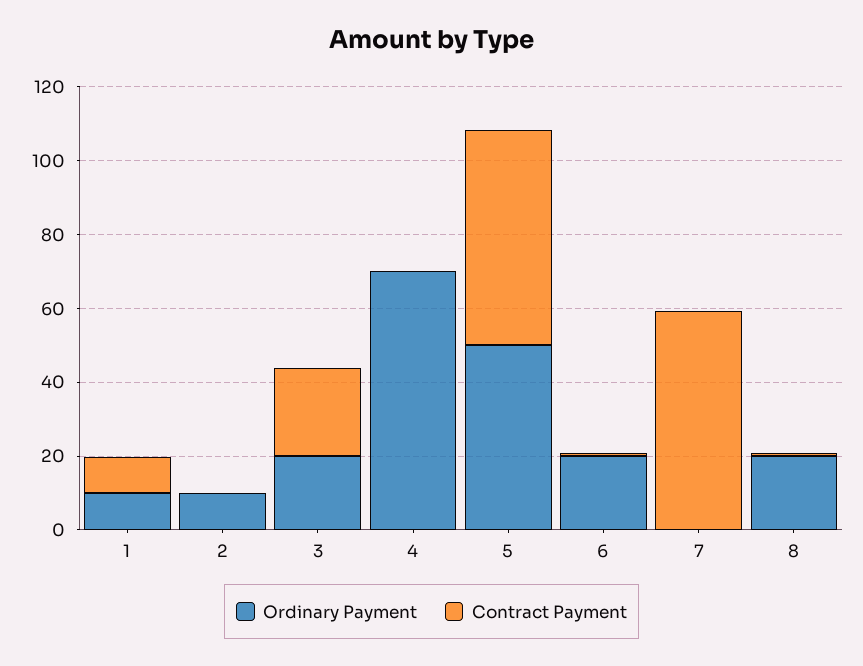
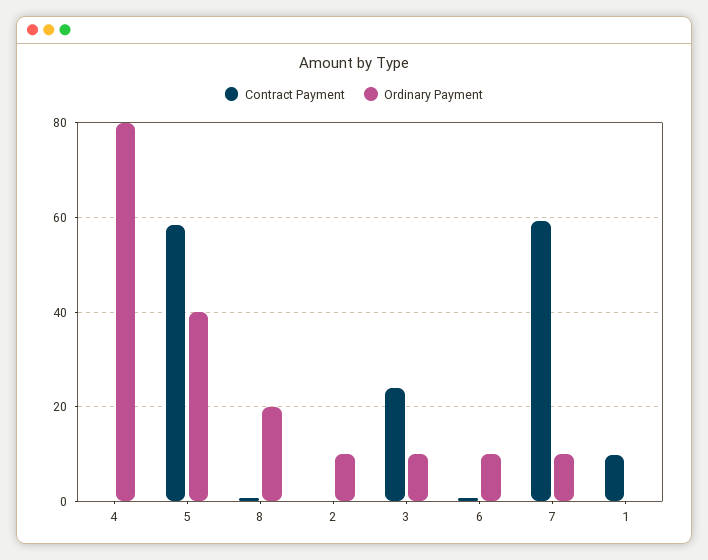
  {
    "Ordinary Payment": {
-     "1": 10,
+     "1": 0,
      "2": 10,
-     "3": 20,
+     "3": 10,
-     "4": 70,
+     "4": 80,
-     "5": 50,
+     "5": 40,
-     "6": 20,
+     "6": 10,
-     "7": 0,
+     "7": 10,
      "8": 20
    },
    "Contract Payment": {
      "1": 10,
      "2": 0,
      "3": 24,
      "4": 0,
      "5": 58,
      "6": 0,
      "7": 60,
      "8": 0
    }
  }

